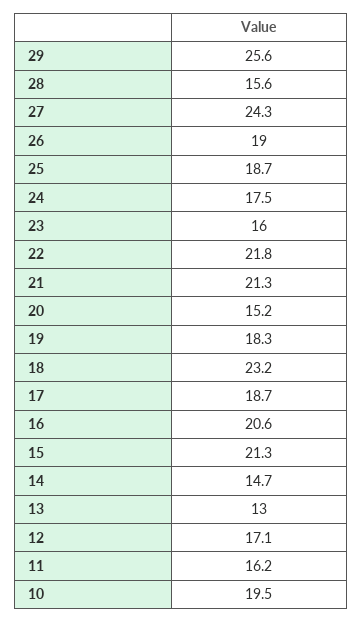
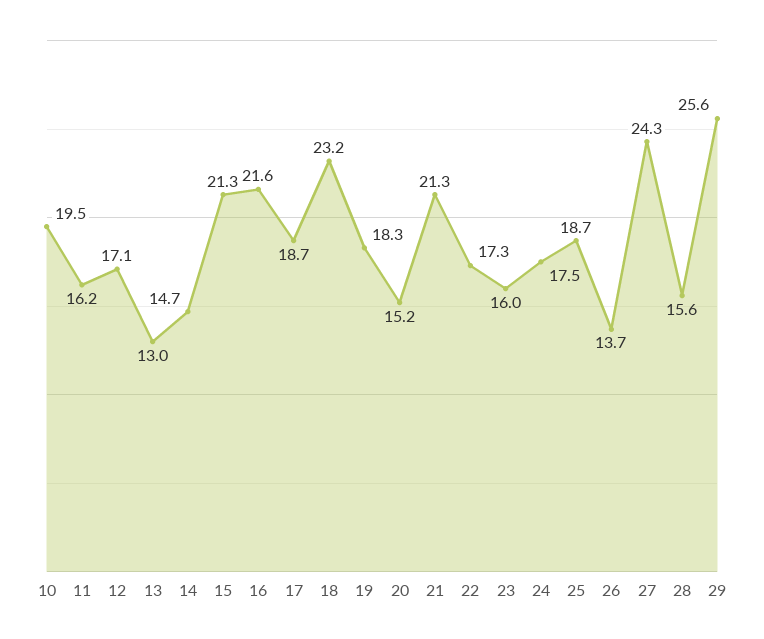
  {
    "29": 25.6,
    "28": 15.6,
    "27": 24.3,
-   "26": 19,
+   "26": 13.7,
    "25": 18.7,
    "24": 17.5,
    "23": 16,
-   "22": 21.8,
+   "22": 17.3,
    "21": 21.3,
    "20": 15.2,
    "19": 18.3,
    "18": 23.2,
    "17": 18.7,
-   "16": 20.6,
+   "16": 21.6,
    "15": 21.3,
    "14": 14.7,
    "13": 13,
    "12": 17.1,
    "11": 16.2,
    "10": 19.5
  }

